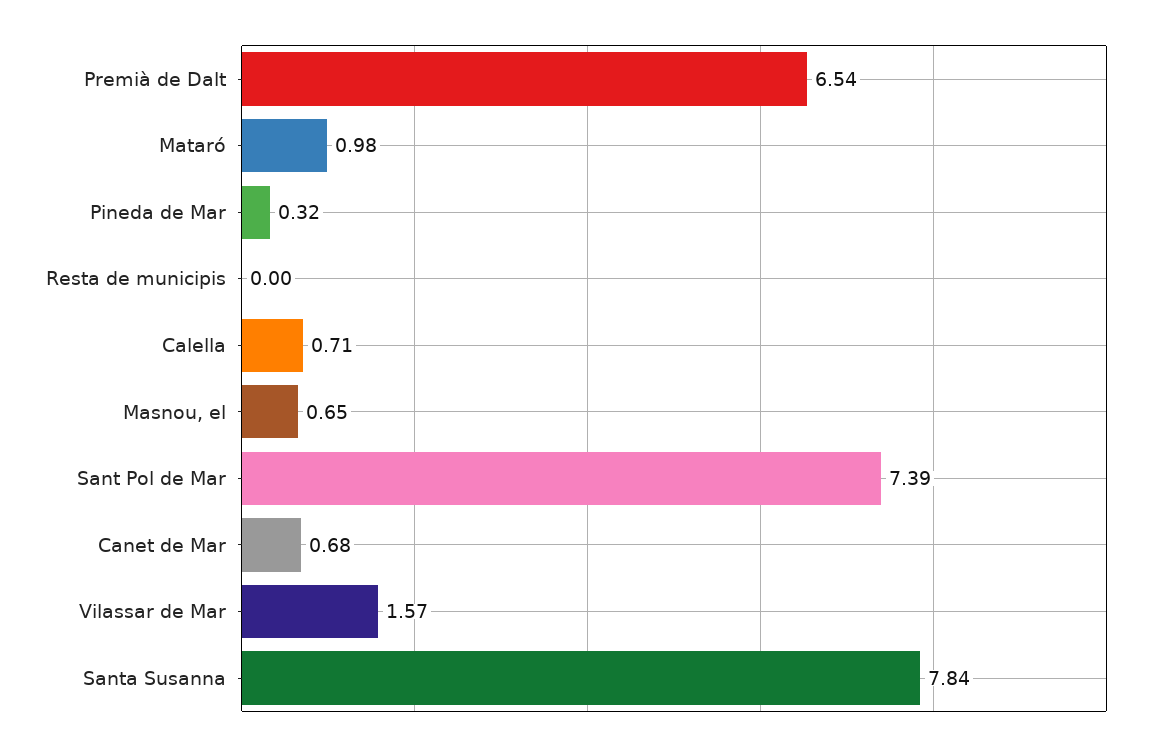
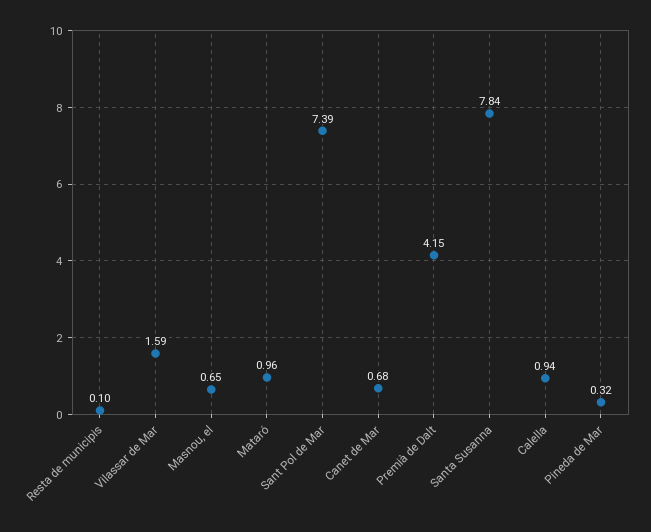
  {
-   "Premià de Dalt": 6.54,
+   "Premià de Dalt": 4.15,
-   "Mataró": 0.98,
+   "Mataró": 0.96,
    "Pineda de Mar": 0.32,
-   "Resta de municipis": 0,
+   "Resta de municipis": 0.1,
-   "Calella": 0.71,
+   "Calella": 0.94,
    "Masnou, el": 0.65,
    "Sant Pol de Mar": 7.39,
    "Canet de Mar": 0.68,
-   "Vilassar de Mar": 1.57,
+   "Vilassar de Mar": 1.59,
    "Santa Susanna": 7.84
  }

